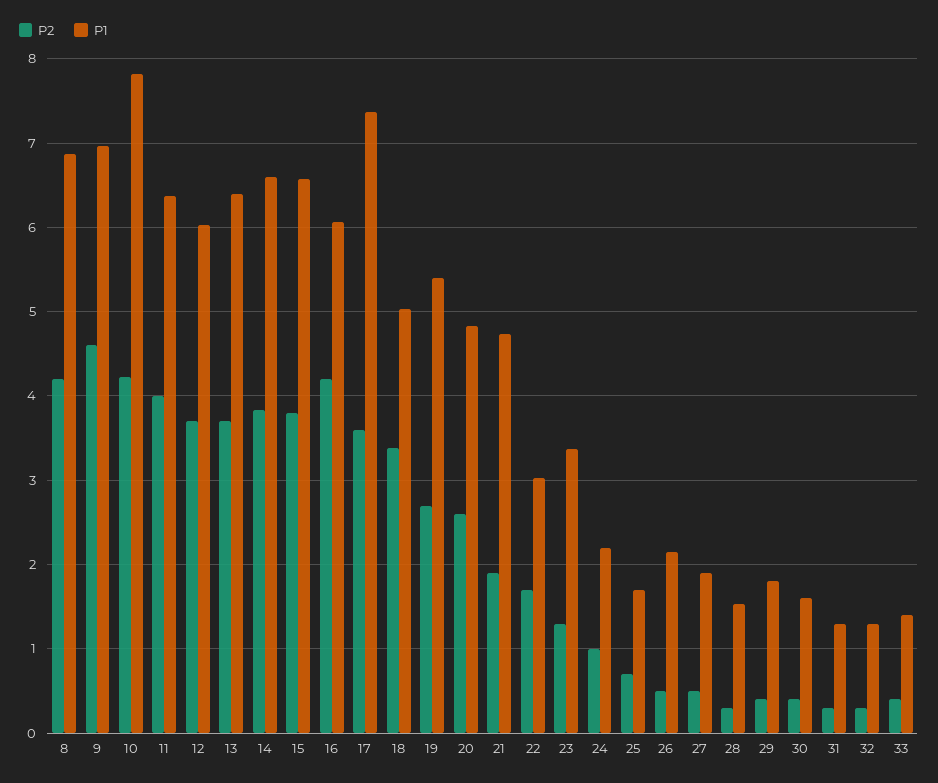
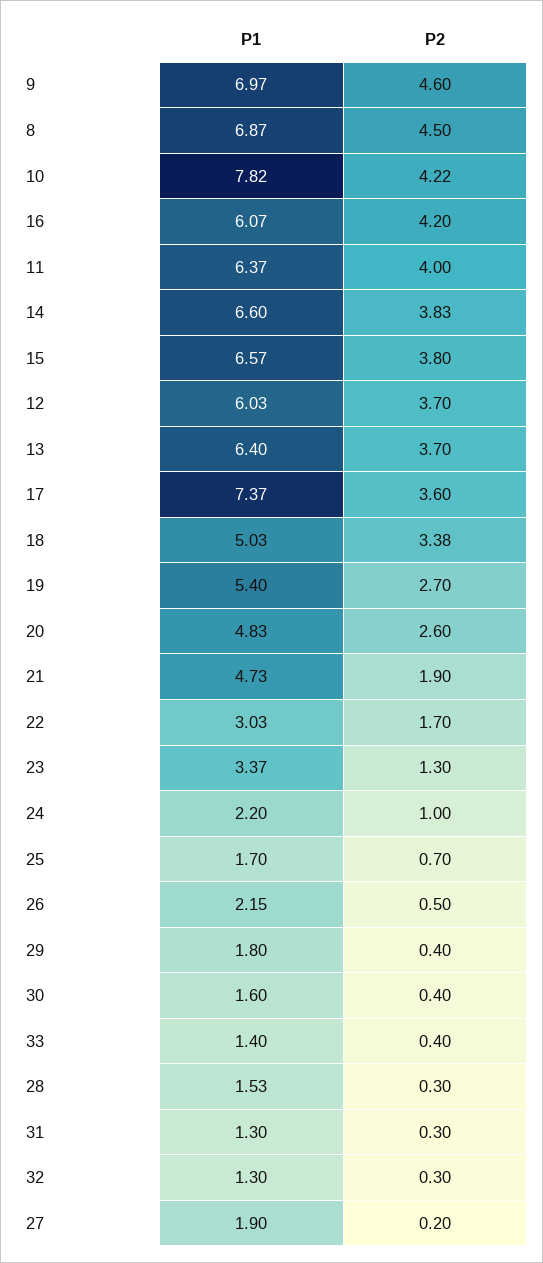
  {
    "P2": {
-     "8": 4.2,
+     "8": 4.5,
      "9": 4.6,
      "10": 4.22,
      "11": 4,
      "12": 3.7,
      "13": 3.7,
      "14": 3.83,
      "15": 3.8,
      "16": 4.2,
      "17": 3.6,
      "18": 3.38,
      "19": 2.7,
      "20": 2.6,
      "21": 1.9,
      "22": 1.7,
      "23": 1.3,
      "24": 1,
      "25": 0.7,
      "26": 0.5,
-     "27": 0.5,
+     "27": 0.2,
      "28": 0.3,
      "29": 0.4,
      "30": 0.4,
      "31": 0.3,
      "32": 0.3,
      "33": 0.4
    },
    "P1": {
      "8": 6.87,
      "9": 6.97,
      "10": 7.82,
      "11": 6.37,
      "12": 6.03,
      "13": 6.4,
      "14": 6.6,
      "15": 6.57,
      "16": 6.07,
      "17": 7.37,
      "18": 5.03,
      "19": 5.4,
      "20": 4.83,
      "21": 4.73,
      "22": 3.03,
      "23": 3.37,
      "24": 2.2,
      "25": 1.7,
      "26": 2.15,
      "27": 1.9,
      "28": 1.53,
      "29": 1.8,
      "30": 1.6,
      "31": 1.3,
      "32": 1.3,
      "33": 1.4
    }
  }

